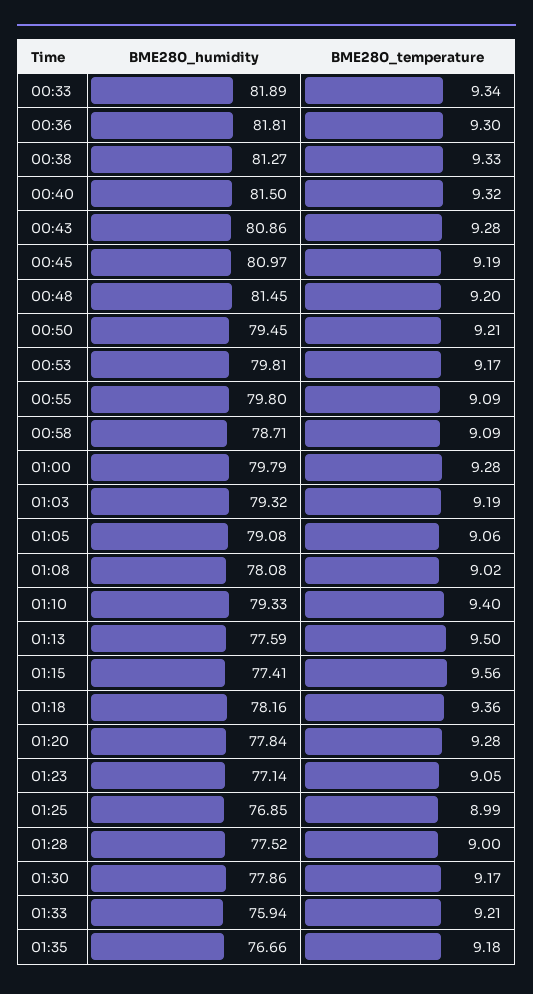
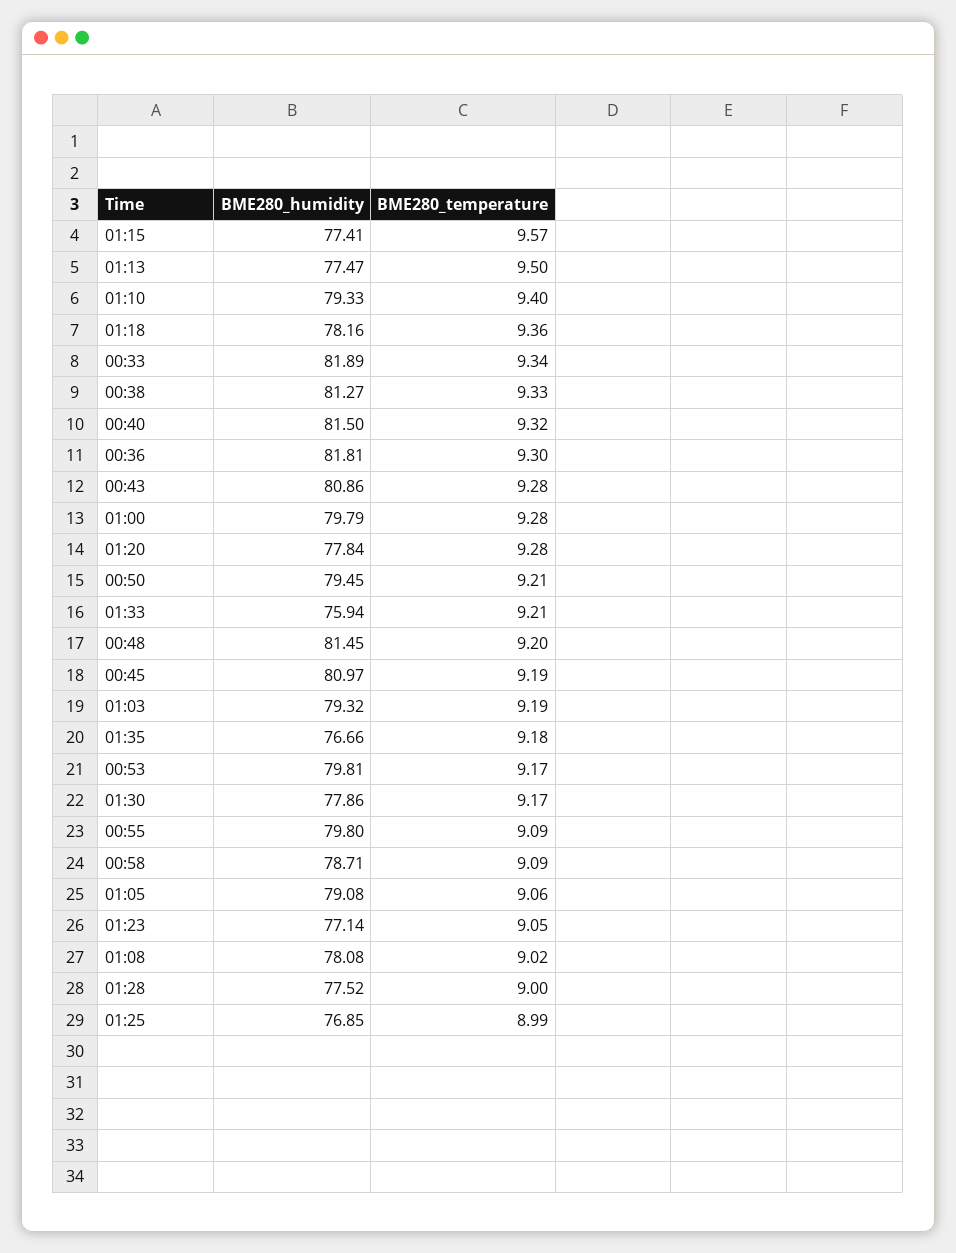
  {
    "BME280_humidity": {
      "00:33": 81.89,
      "00:36": 81.81,
      "00:38": 81.27,
      "00:40": 81.5,
      "00:43": 80.86,
      "00:45": 80.97,
      "00:48": 81.45,
      "00:50": 79.45,
      "00:53": 79.81,
      "00:55": 79.8,
      "00:58": 78.71,
      "01:00": 79.79,
      "01:03": 79.32,
      "01:05": 79.08,
      "01:08": 78.08,
      "01:10": 79.33,
-     "01:13": 77.59,
+     "01:13": 77.47,
      "01:15": 77.41,
      "01:18": 78.16,
      "01:20": 77.84,
      "01:23": 77.14,
      "01:25": 76.85,
      "01:28": 77.52,
      "01:30": 77.86,
      "01:33": 75.94,
      "01:35": 76.66
    },
    "BME280_temperature": {
      "00:33": 9.34,
      "00:36": 9.3,
      "00:38": 9.33,
      "00:40": 9.32,
      "00:43": 9.28,
      "00:45": 9.19,
      "00:48": 9.2,
      "00:50": 9.21,
      "00:53": 9.17,
      "00:55": 9.09,
      "00:58": 9.09,
      "01:00": 9.28,
      "01:03": 9.19,
      "01:05": 9.06,
      "01:08": 9.02,
      "01:10": 9.4,
      "01:13": 9.5,
-     "01:15": 9.56,
+     "01:15": 9.57,
      "01:18": 9.36,
      "01:20": 9.28,
      "01:23": 9.05,
      "01:25": 8.99,
      "01:28": 9,
      "01:30": 9.17,
      "01:33": 9.21,
      "01:35": 9.18
    }
  }

